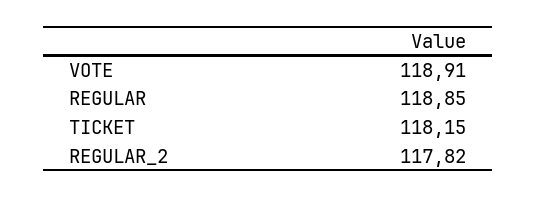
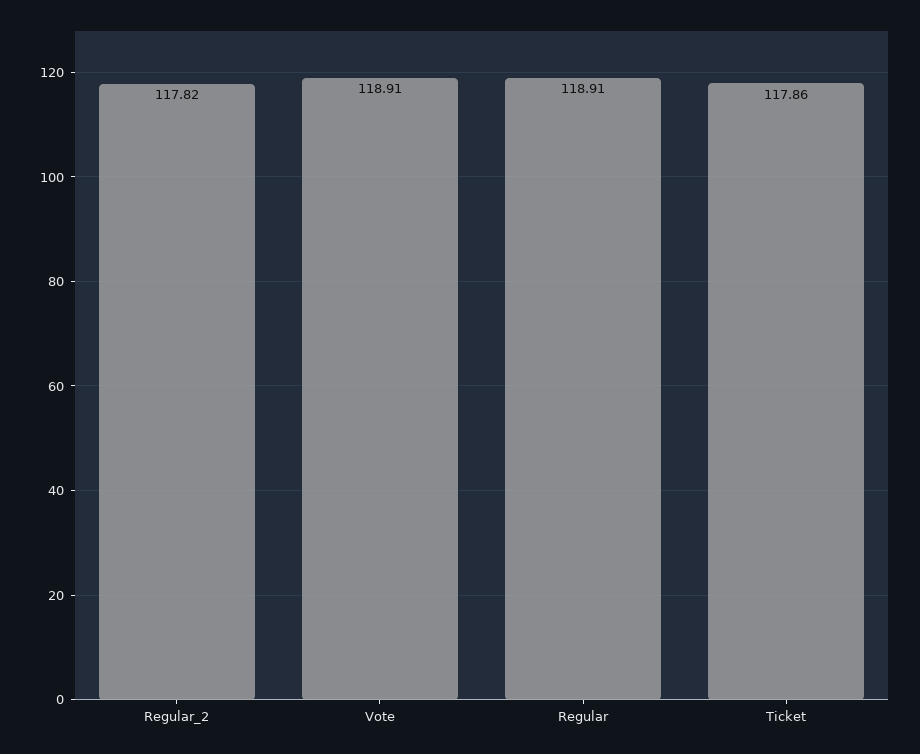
  {
    "VOTE": 118.91,
-   "REGULAR": 118.85,
+   "REGULAR": 118.91,
-   "TICKET": 118.15,
+   "TICKET": 117.86,
    "REGULAR_2": 117.82
  }

